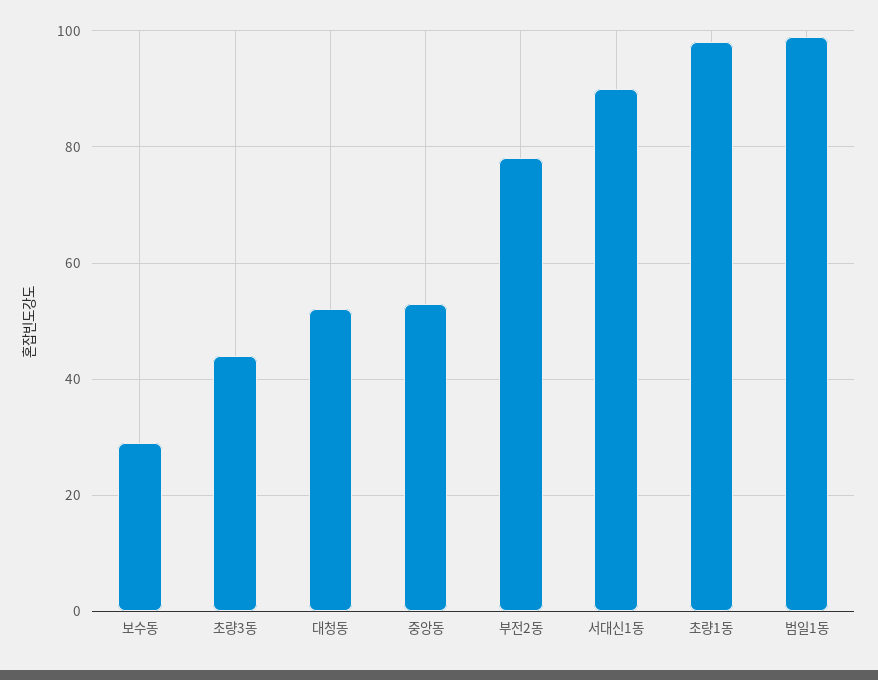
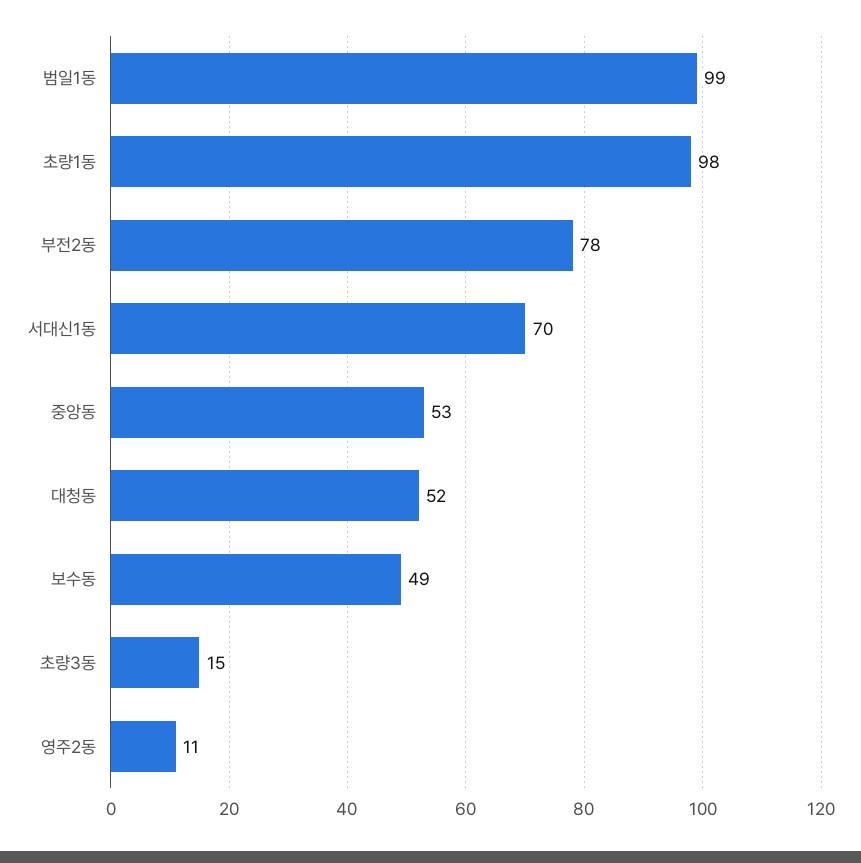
  {
-   "보수동": 30,
+   "보수동": 49,
-   "초량3동": 45,
+   "초량3동": 15,
    "대청동": 52,
    "중앙동": 53,
    "부전2동": 78,
-   "서대신1동": 90,
+   "서대신1동": 70,
    "초량1동": 98,
-   "범일1동": 99
+   "범일1동": 99,
+   "영주2동": 11
  }

